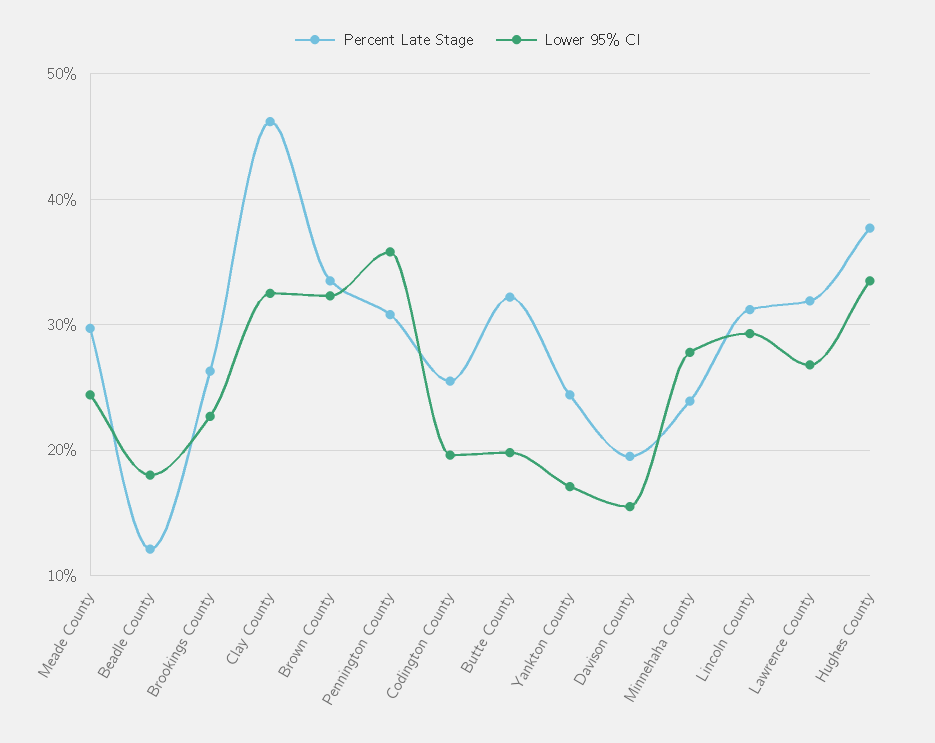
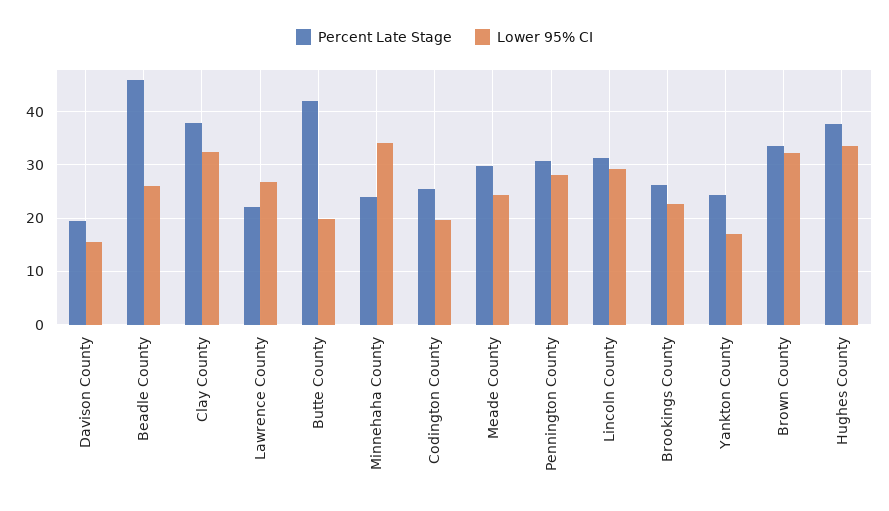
  {
    "Percent Late Stage": {
      "Meade County": 30,
-     "Beadle County": 12,
+     "Beadle County": 46,
      "Brookings County": 26,
-     "Clay County": 46,
+     "Clay County": 38,
      "Brown County": 34,
      "Pennington County": 31,
      "Codington County": 26,
-     "Butte County": 32,
+     "Butte County": 42,
      "Yankton County": 24,
      "Davison County": 20,
      "Minnehaha County": 24,
      "Lincoln County": 31,
-     "Lawrence County": 32,
+     "Lawrence County": 22,
      "Hughes County": 38
    },
    "Lower 95% CI": {
      "Meade County": 24,
-     "Beadle County": 18,
+     "Beadle County": 26,
      "Brookings County": 23,
      "Clay County": 33,
      "Brown County": 32,
-     "Pennington County": 36,
+     "Pennington County": 28,
      "Codington County": 20,
      "Butte County": 20,
      "Yankton County": 17,
      "Davison County": 16,
-     "Minnehaha County": 28,
+     "Minnehaha County": 34,
      "Lincoln County": 29,
      "Lawrence County": 27,
      "Hughes County": 34
    }
  }

